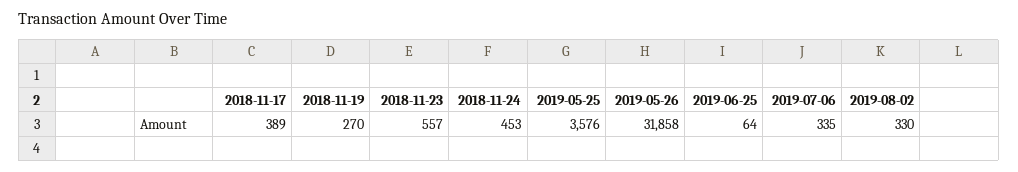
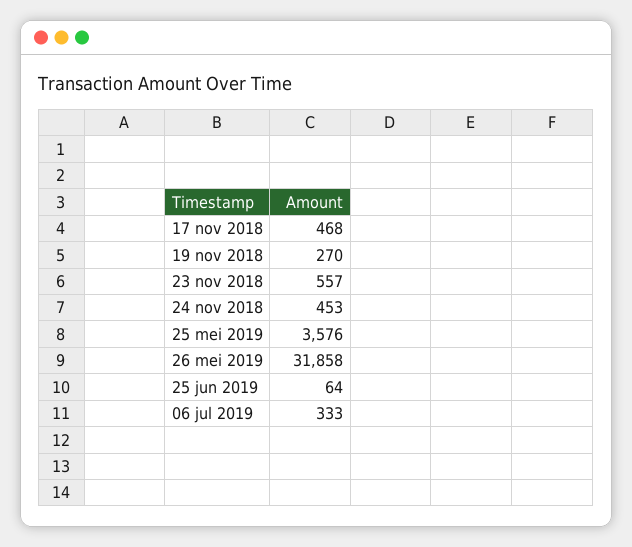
  {
-   "2018-11-17": 389,
+   "2018-11-17": 468,
    "2018-11-19": 270,
    "2018-11-23": 557,
    "2018-11-24": 453,
    "2019-05-25": 3576,
    "2019-05-26": 31858,
    "2019-06-25": 64,
-   "2019-07-06": 335,
+   "2019-07-06": 333
-   "2019-08-02": 330
  }

